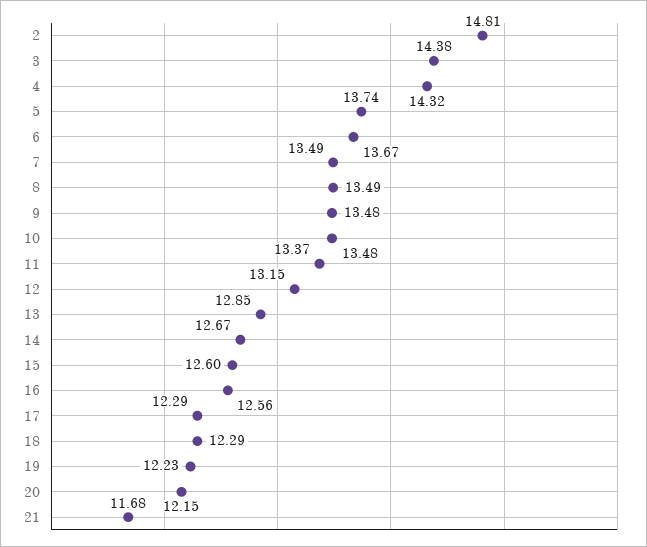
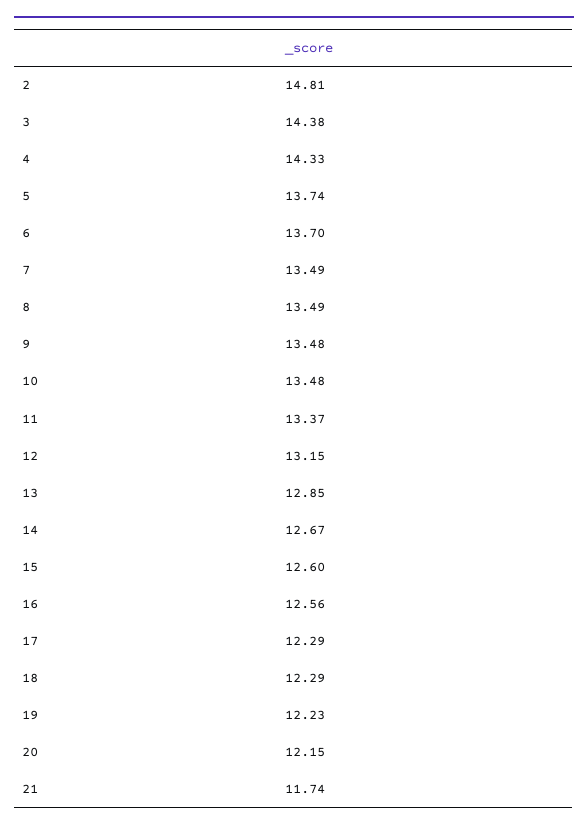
  {
    "2": 14.81,
    "3": 14.38,
-   "4": 14.32,
+   "4": 14.33,
    "5": 13.74,
-   "6": 13.67,
+   "6": 13.7,
    "7": 13.49,
    "8": 13.49,
    "9": 13.48,
    "10": 13.48,
    "11": 13.37,
    "12": 13.15,
    "13": 12.85,
    "14": 12.67,
    "15": 12.6,
    "16": 12.56,
    "17": 12.29,
    "18": 12.29,
    "19": 12.23,
    "20": 12.15,
-   "21": 11.68
+   "21": 11.74
  }

